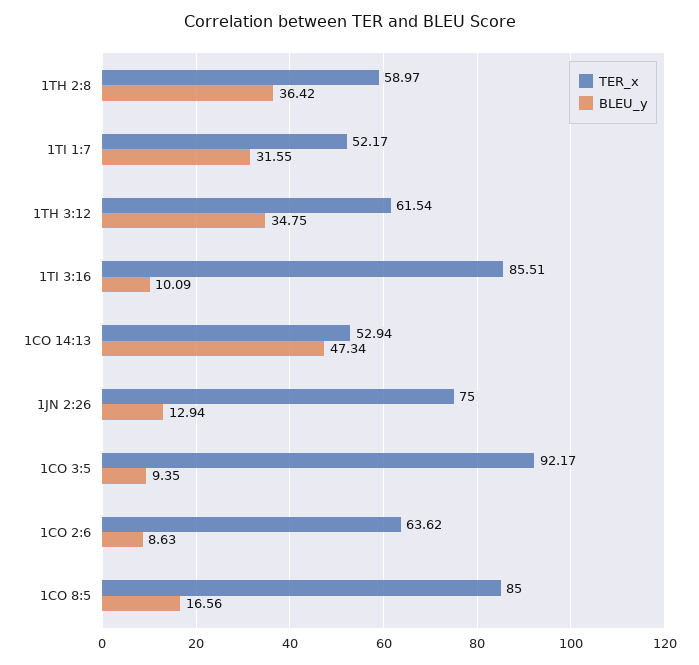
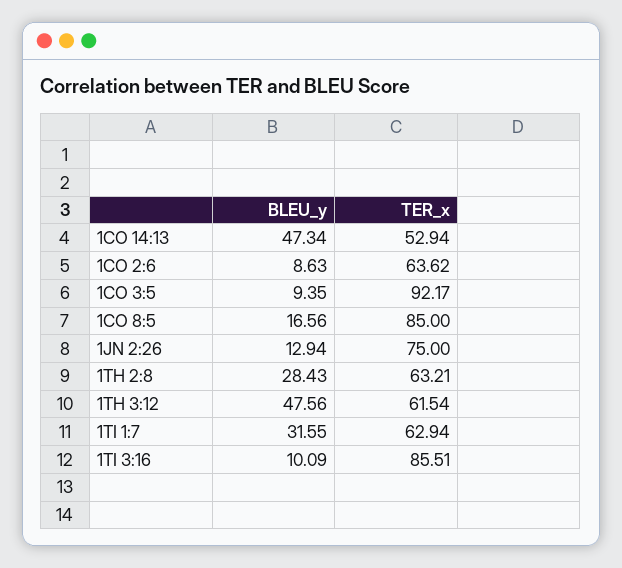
  {
    "TER_x": {
-     "1TH 2:8": 58.97,
+     "1TH 2:8": 63.21,
-     "1TI 1:7": 52.17,
+     "1TI 1:7": 62.94,
      "1TH 3:12": 61.54,
      "1TI 3:16": 85.51,
      "1CO 14:13": 52.94,
      "1JN 2:26": 75,
      "1CO 3:5": 92.17,
      "1CO 2:6": 63.62,
      "1CO 8:5": 85
    },
    "BLEU_y": {
-     "1TH 2:8": 36.42,
+     "1TH 2:8": 28.43,
      "1TI 1:7": 31.55,
-     "1TH 3:12": 34.75,
+     "1TH 3:12": 47.56,
      "1TI 3:16": 10.09,
      "1CO 14:13": 47.34,
      "1JN 2:26": 12.94,
      "1CO 3:5": 9.35,
      "1CO 2:6": 8.63,
      "1CO 8:5": 16.56
    }
  }

